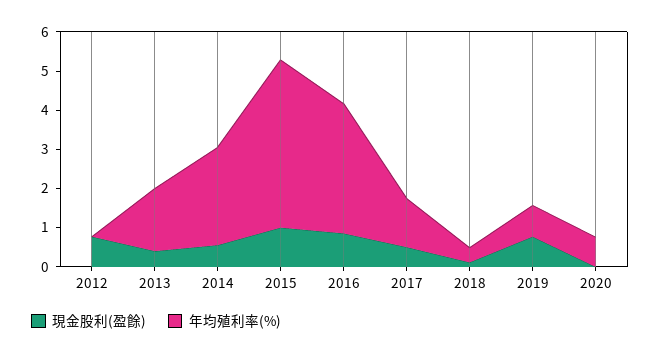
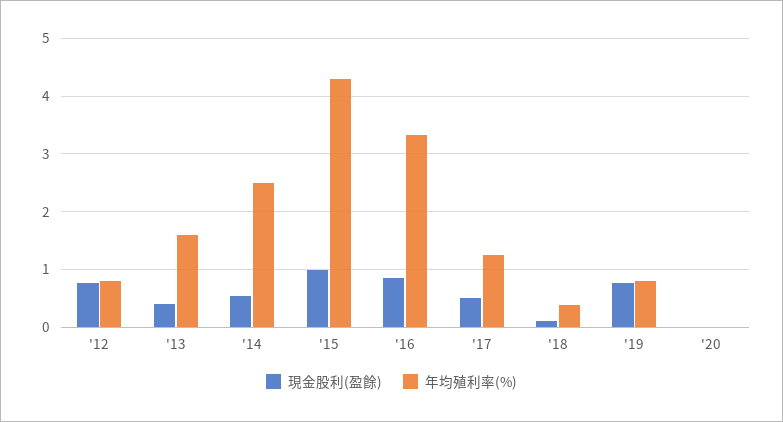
  {
    "現金股利(盈餘)": {
      "2012": 0.8,
      "2013": 0.4,
      "2014": 0.6,
      "2015": 1,
      "2016": 0.8,
      "2017": 0.6,
      "2018": 0.2,
      "2019": 0.8,
      "2020": 0
    },
    "年均殖利率(%)": {
-     "2012": 0,
+     "2012": 0.8,
      "2013": 1.6,
      "2014": 2.6,
      "2015": 4.2,
      "2016": 3.4,
      "2017": 1.2,
      "2018": 0.4,
      "2019": 0.8,
-     "2020": 0.75
+     "2020": 0
    }
  }

